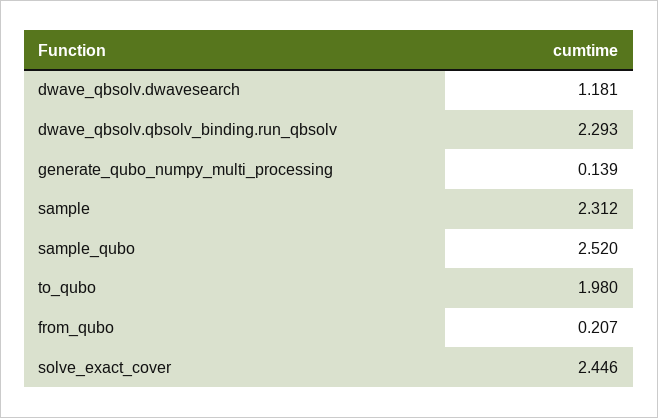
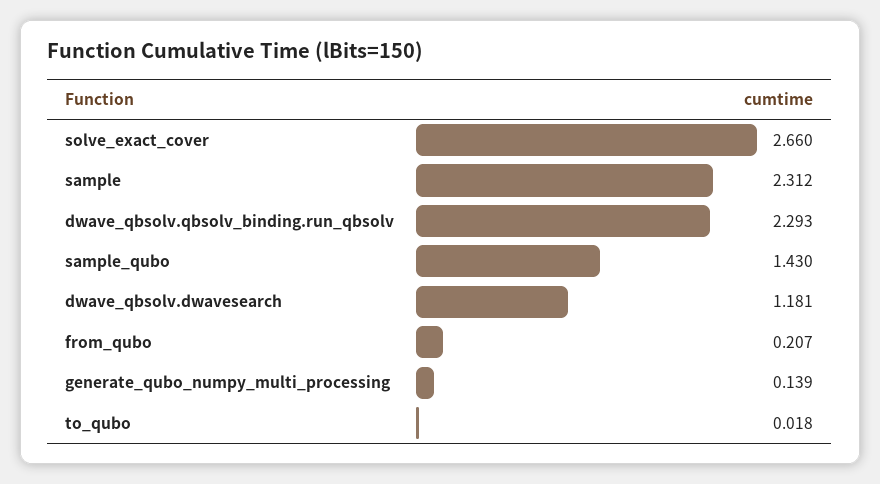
  {
    "dwave_qbsolv.dwavesearch": 1.181,
    "dwave_qbsolv.qbsolv_binding.run_qbsolv": 2.293,
    "generate_qubo_numpy_multi_processing": 0.139,
    "sample": 2.312,
-   "sample_qubo": 2.52,
+   "sample_qubo": 1.43,
-   "to_qubo": 1.98,
+   "to_qubo": 0.018,
    "from_qubo": 0.207,
-   "solve_exact_cover": 2.446
+   "solve_exact_cover": 2.66
  }

